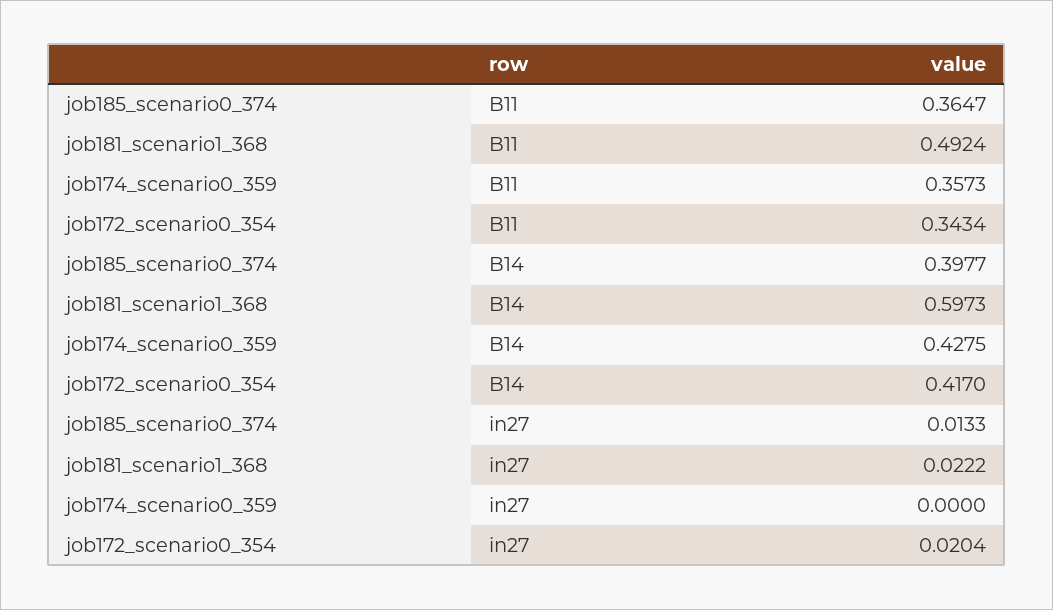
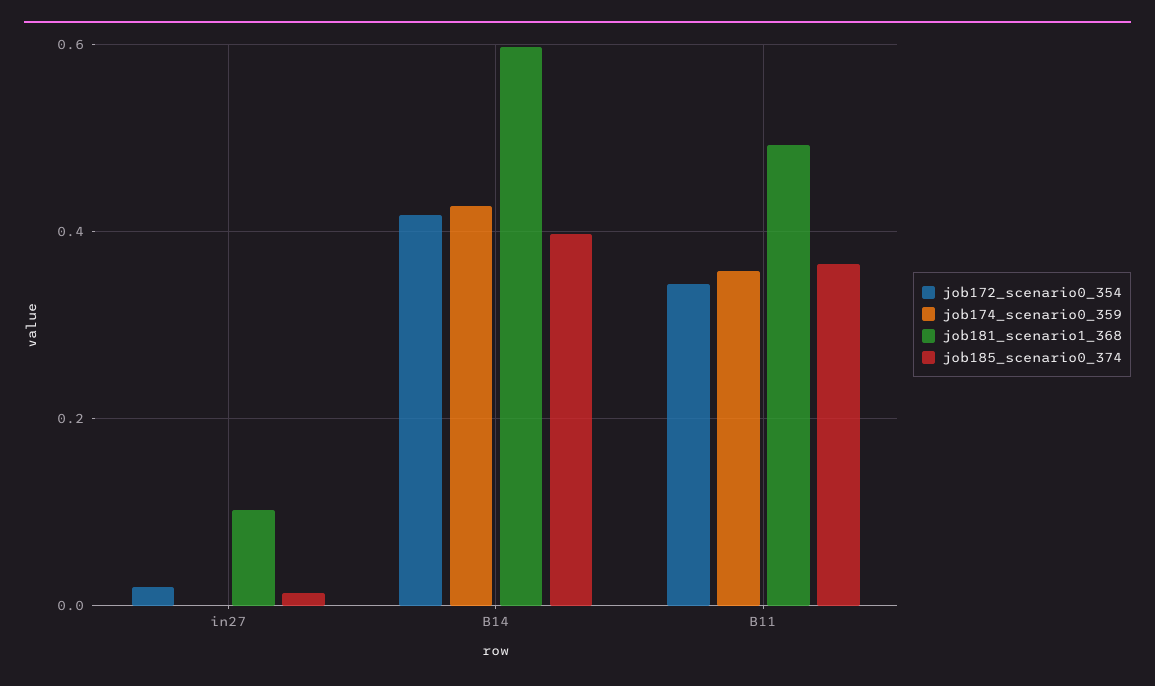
  {
    "job185_scenario0_374": {
      "B11": 0.3647,
      "B14": 0.3977,
      "in27": 0.0133
    },
    "job181_scenario1_368": {
      "B11": 0.4924,
      "B14": 0.5973,
-     "in27": 0.0222
+     "in27": 0.1
    },
    "job174_scenario0_359": {
      "B11": 0.3573,
      "B14": 0.4275,
      "in27": 0
    },
    "job172_scenario0_354": {
      "B11": 0.3434,
      "B14": 0.417,
      "in27": 0.0204
    }
  }

